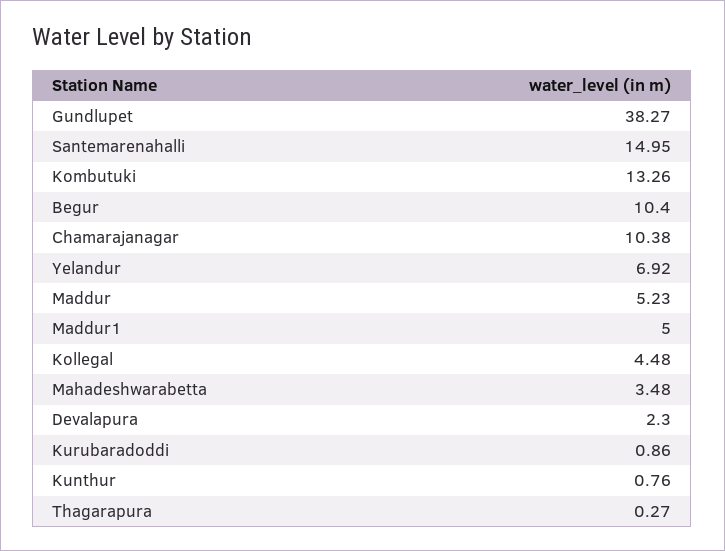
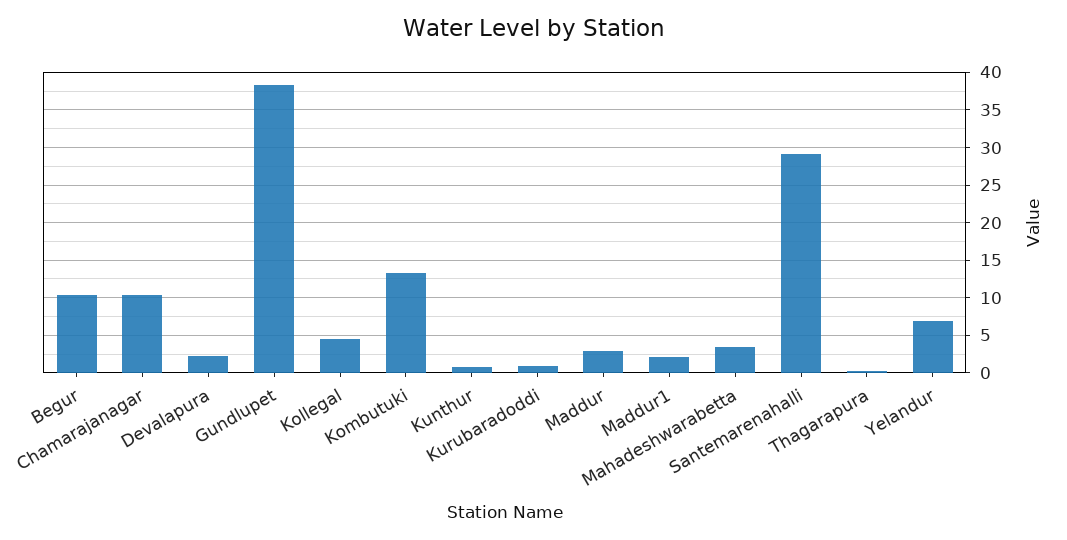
  {
    "Gundlupet": 38.27,
-   "Santemarenahalli": 14.95,
+   "Santemarenahalli": 29,
    "Kombutuki": 13.26,
    "Begur": 10.4,
    "Chamarajanagar": 10.38,
    "Yelandur": 6.92,
-   "Maddur": 5.23,
+   "Maddur": 3,
-   "Maddur1": 5,
+   "Maddur1": 2,
    "Kollegal": 4.48,
    "Mahadeshwarabetta": 3.48,
    "Devalapura": 2.3,
    "Kurubaradoddi": 0.86,
    "Kunthur": 0.76,
    "Thagarapura": 0.27
  }

